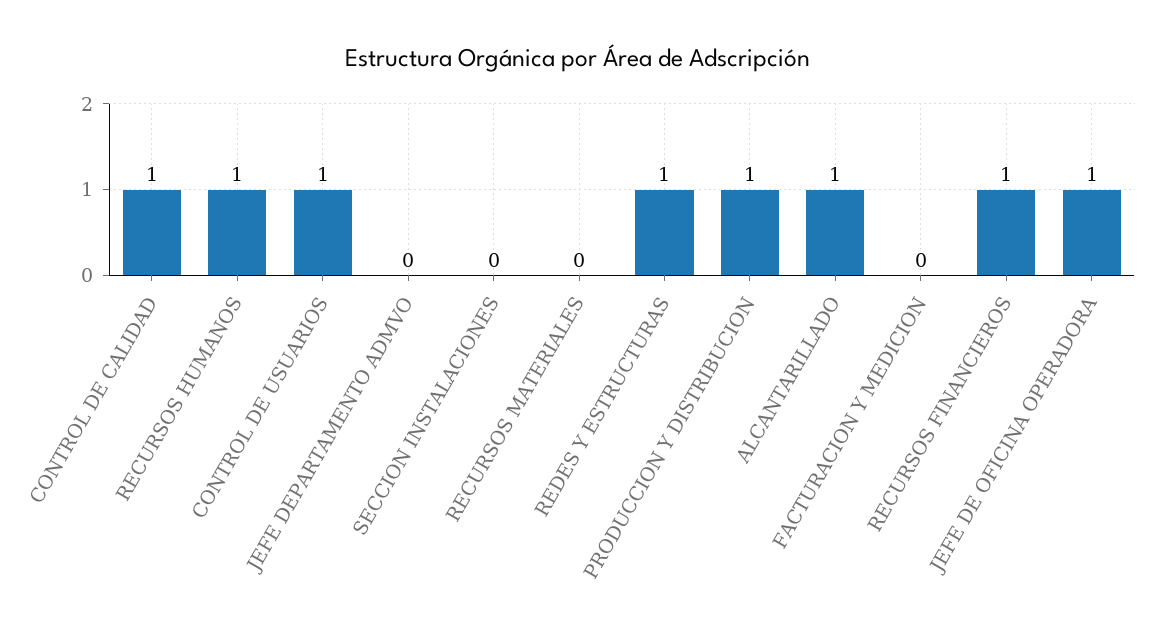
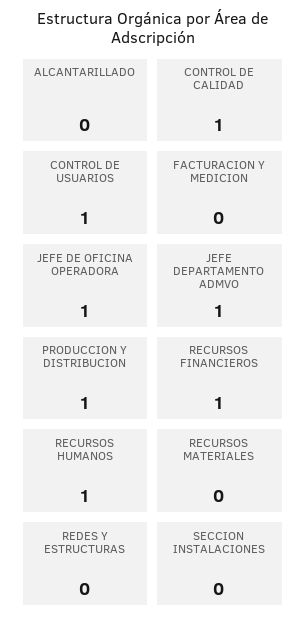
  {
    "CONTROL DE CALIDAD": 1,
    "RECURSOS HUMANOS": 1,
    "CONTROL DE USUARIOS": 1,
-   "JEFE DEPARTAMENTO ADMVO": 0,
+   "JEFE DEPARTAMENTO ADMVO": 1,
    "SECCION INSTALACIONES": 0,
    "RECURSOS MATERIALES": 0,
-   "REDES Y ESTRUCTURAS": 1,
+   "REDES Y ESTRUCTURAS": 0,
    "PRODUCCION Y DISTRIBUCION": 1,
-   "ALCANTARILLADO": 1,
+   "ALCANTARILLADO": 0,
    "FACTURACION Y MEDICION": 0,
    "RECURSOS FINANCIEROS": 1,
    "JEFE DE OFICINA OPERADORA": 1
  }

